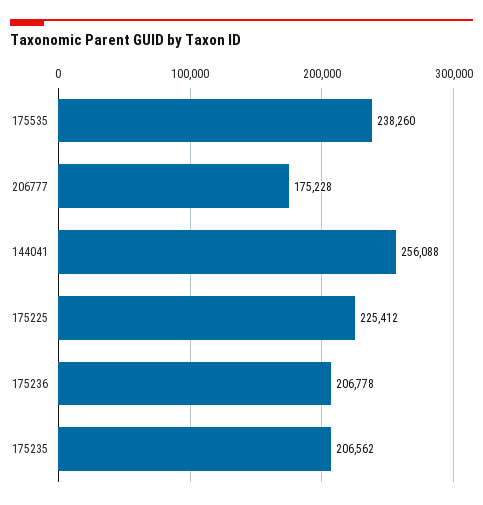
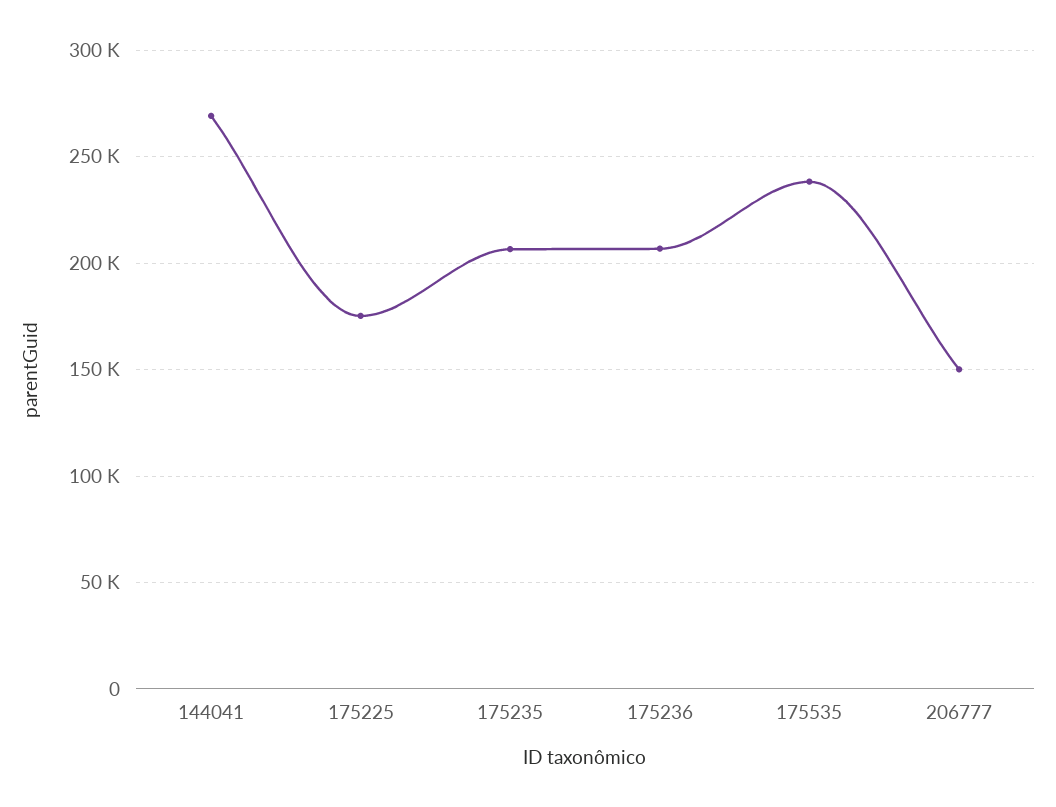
  {
    "175535": 238260,
-   "206777": 175228,
+   "206777": 150000,
-   "144041": 256088,
+   "144041": 270000,
-   "175225": 225412,
+   "175225": 175000,
    "175236": 206778,
    "175235": 206562
  }

